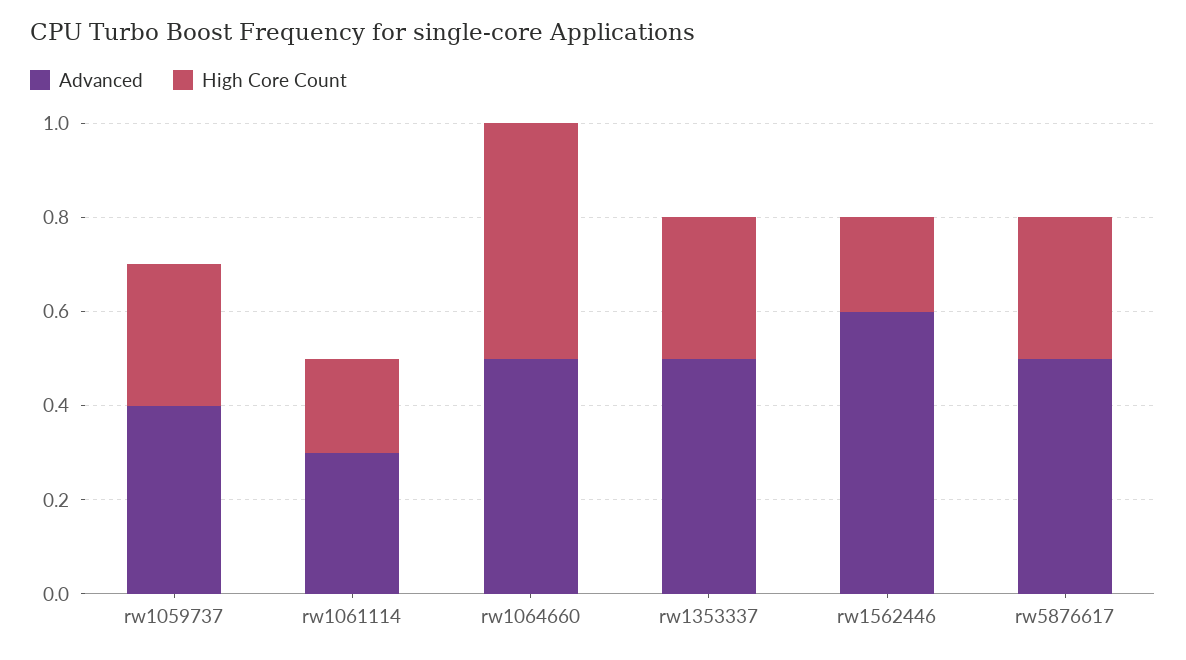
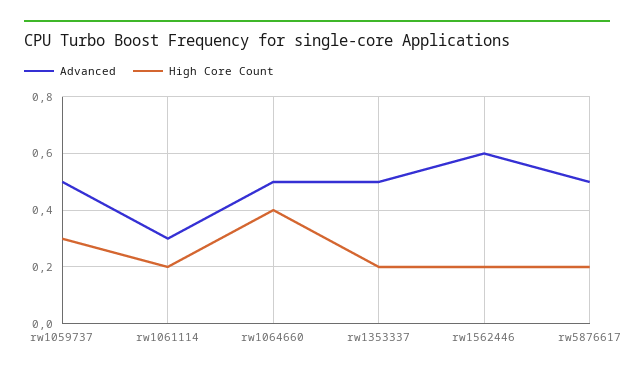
  {
    "Advanced": {
-     "rw1059737": 0.4,
+     "rw1059737": 0.5,
      "rw1061114": 0.3,
      "rw1064660": 0.5,
      "rw1353337": 0.5,
      "rw1562446": 0.6,
      "rw5876617": 0.5
    },
    "High Core Count": {
      "rw1059737": 0.3,
      "rw1061114": 0.2,
-     "rw1064660": 0.5,
+     "rw1064660": 0.4,
-     "rw1353337": 0.3,
+     "rw1353337": 0.2,
      "rw1562446": 0.2,
-     "rw5876617": 0.3
+     "rw5876617": 0.2
    }
  }

